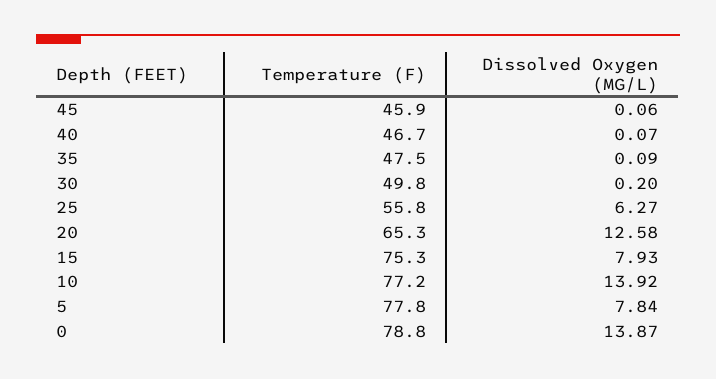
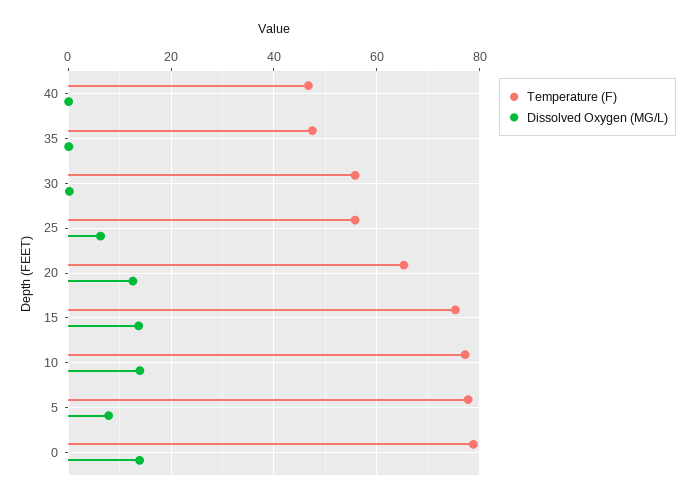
  {
    "Temperature (F)": {
-     "45": 45.9,
      "40": 46.7,
      "35": 47.5,
-     "30": 49.8,
+     "30": 56,
      "25": 55.8,
      "20": 65.3,
      "15": 75.3,
      "10": 77.2,
      "5": 77.8,
      "0": 78.8
    },
    "Dissolved Oxygen (MG/L)": {
-     "45": 0.06,
      "40": 0.07,
      "35": 0.09,
      "30": 0.2,
      "25": 6.27,
      "20": 12.58,
-     "15": 7.93,
+     "15": 14,
      "10": 13.92,
      "5": 7.84,
      "0": 13.87
    }
  }

